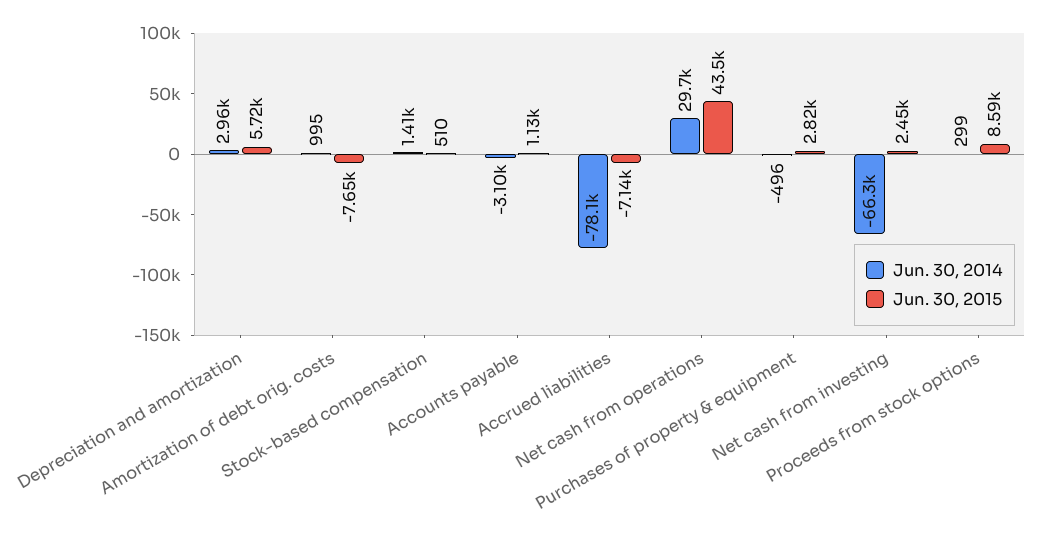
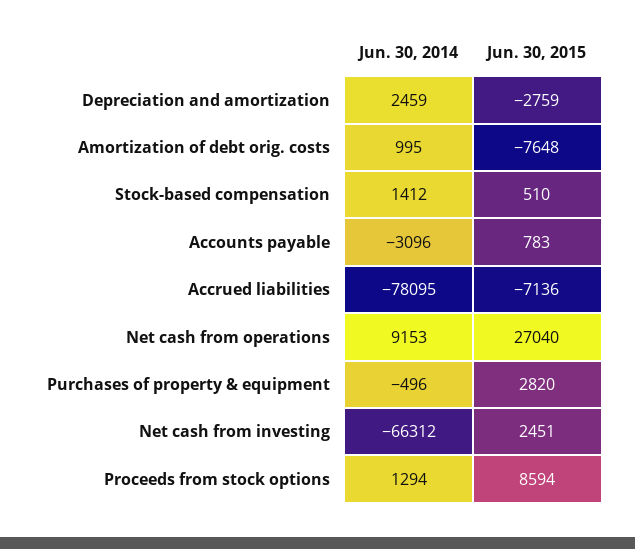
  {
    "Jun. 30, 2014": {
-     "Depreciation and amortization": 2960,
+     "Depreciation and amortization": 2459,
      "Amortization of debt orig. costs": 995,
      "Stock-based compensation": 1412,
      "Accounts payable": -3096,
      "Accrued liabilities": -78095,
-     "Net cash from operations": 29700,
+     "Net cash from operations": 9153,
      "Purchases of property & equipment": -496,
      "Net cash from investing": -66312,
-     "Proceeds from stock options": 299
+     "Proceeds from stock options": 1294
    },
    "Jun. 30, 2015": {
-     "Depreciation and amortization": 5720,
+     "Depreciation and amortization": -2759,
      "Amortization of debt orig. costs": -7648,
      "Stock-based compensation": 510,
-     "Accounts payable": 1130,
+     "Accounts payable": 783,
      "Accrued liabilities": -7136,
-     "Net cash from operations": 43500,
+     "Net cash from operations": 27040,
      "Purchases of property & equipment": 2820,
      "Net cash from investing": 2451,
      "Proceeds from stock options": 8594
    }
  }

